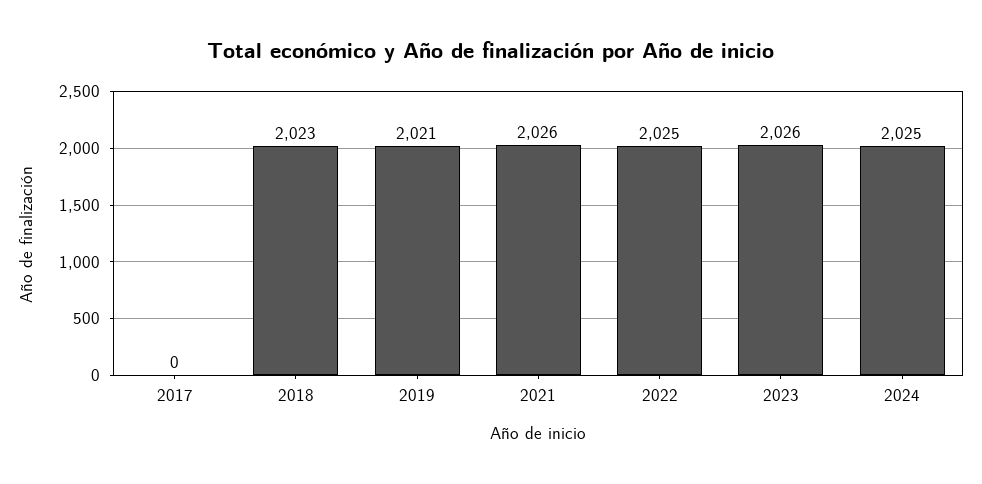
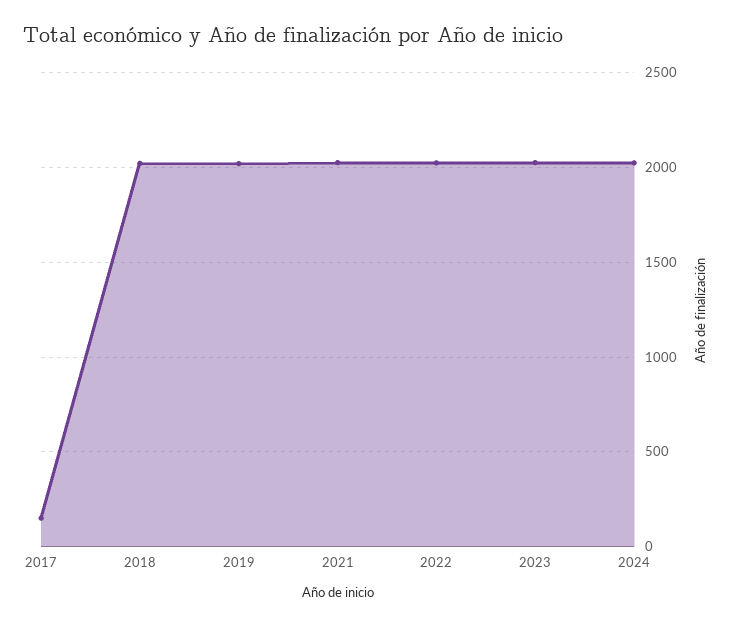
  {
-   "2017": 0,
+   "2017": 150,
    "2018": 2023,
    "2019": 2021,
    "2021": 2026,
    "2022": 2025,
    "2023": 2026,
    "2024": 2025
  }

